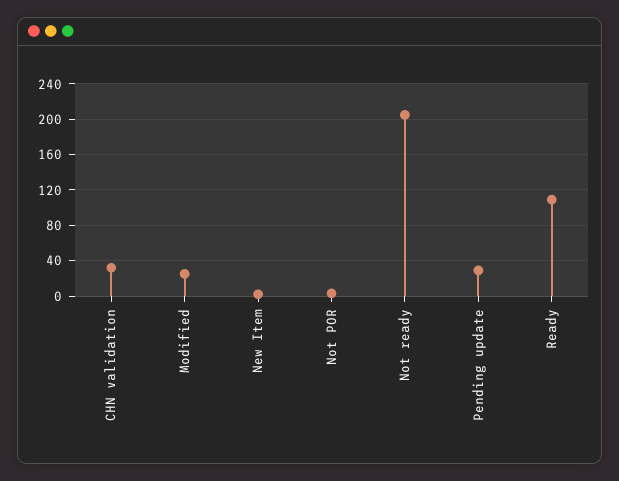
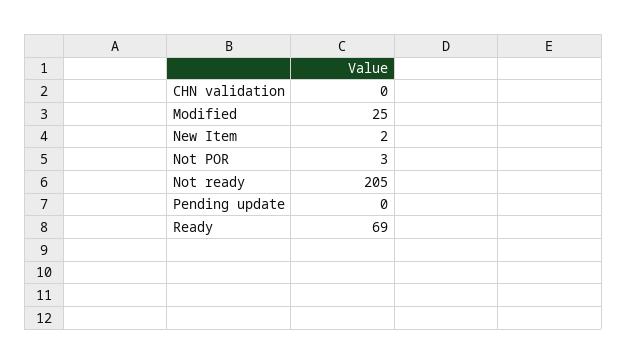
  {
-   "CHN validation": 30,
+   "CHN validation": 0,
    "Modified": 25,
    "New Item": 2,
    "Not POR": 3,
    "Not ready": 205,
-   "Pending update": 30,
+   "Pending update": 0,
-   "Ready": 110
+   "Ready": 69
  }

